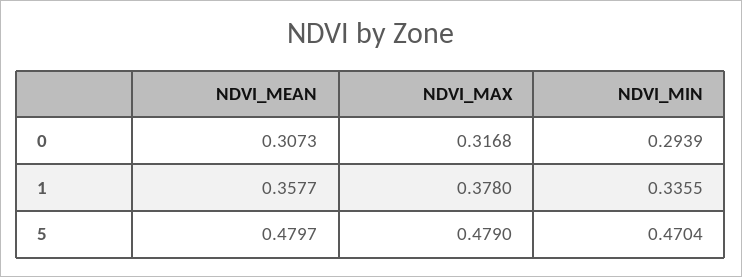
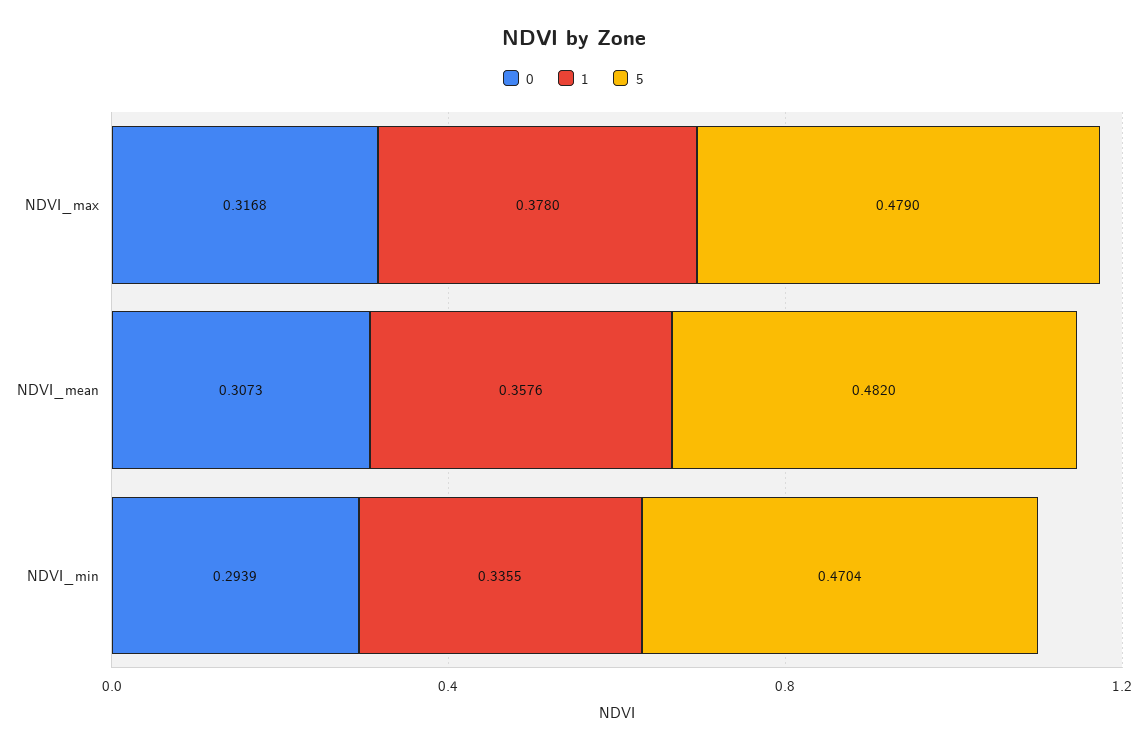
  {
    "0": {
      "NDVI_MEAN": 0.3073,
      "NDVI_MAX": 0.3168,
      "NDVI_MIN": 0.2939
    },
    "1": {
-     "NDVI_MEAN": 0.3577,
+     "NDVI_MEAN": 0.3576,
      "NDVI_MAX": 0.378,
      "NDVI_MIN": 0.3355
    },
    "5": {
-     "NDVI_MEAN": 0.4797,
+     "NDVI_MEAN": 0.482,
      "NDVI_MAX": 0.479,
      "NDVI_MIN": 0.4704
    }
  }

